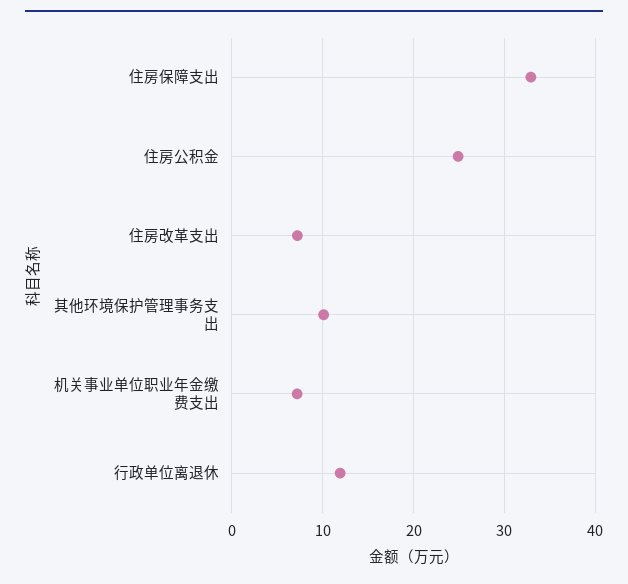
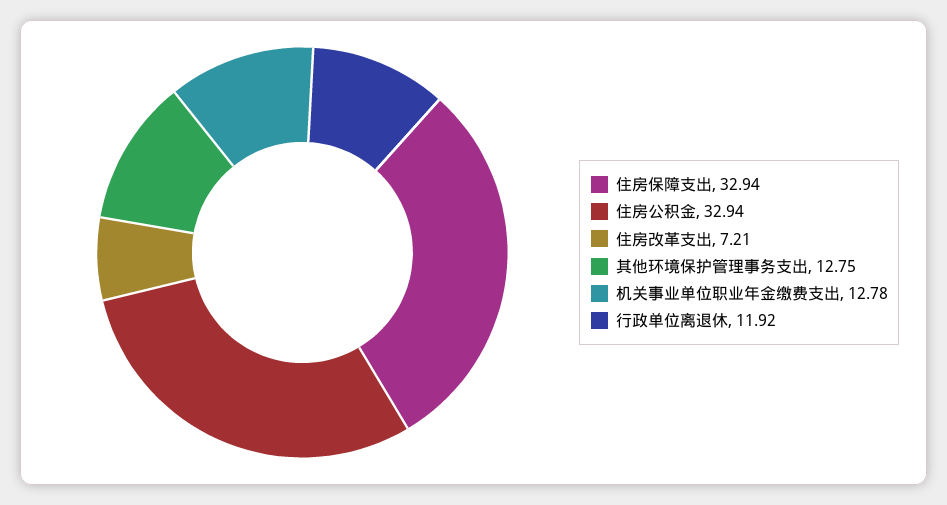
  {
    "住房保障支出": 32.94,
-   "住房公积金": 25,
+   "住房公积金": 32.94,
    "住房改革支出": 7.21,
-   "其他环境保护管理事务支出": 10,
+   "其他环境保护管理事务支出": 12.75,
-   "机关事业单位职业年金缴费支出": 7,
+   "机关事业单位职业年金缴费支出": 12.78,
    "行政单位离退休": 11.92
  }

